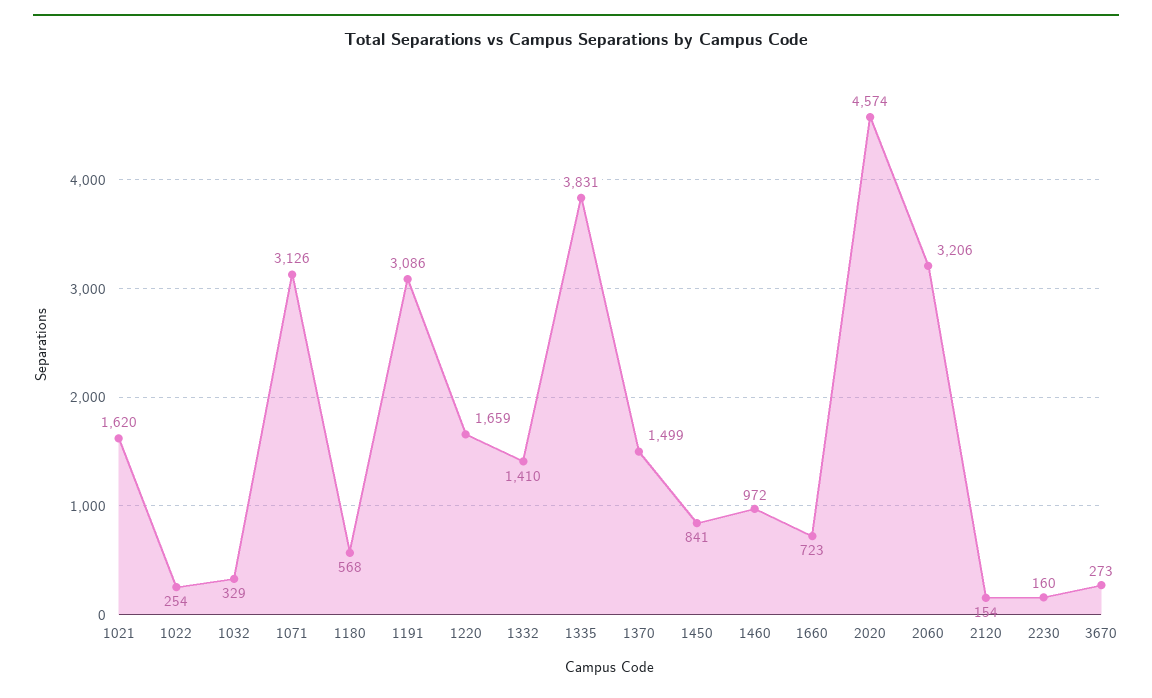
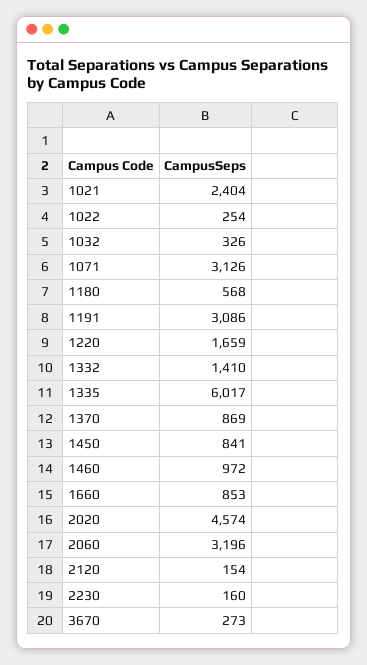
  {
-   "1021": 1620,
+   "1021": 2404,
    "1022": 254,
-   "1032": 329,
+   "1032": 326,
    "1071": 3126,
    "1180": 568,
    "1191": 3086,
    "1220": 1659,
    "1332": 1410,
-   "1335": 3831,
+   "1335": 6017,
-   "1370": 1499,
+   "1370": 869,
    "1450": 841,
    "1460": 972,
-   "1660": 723,
+   "1660": 853,
    "2020": 4574,
-   "2060": 3206,
+   "2060": 3196,
    "2120": 154,
    "2230": 160,
    "3670": 273
  }

